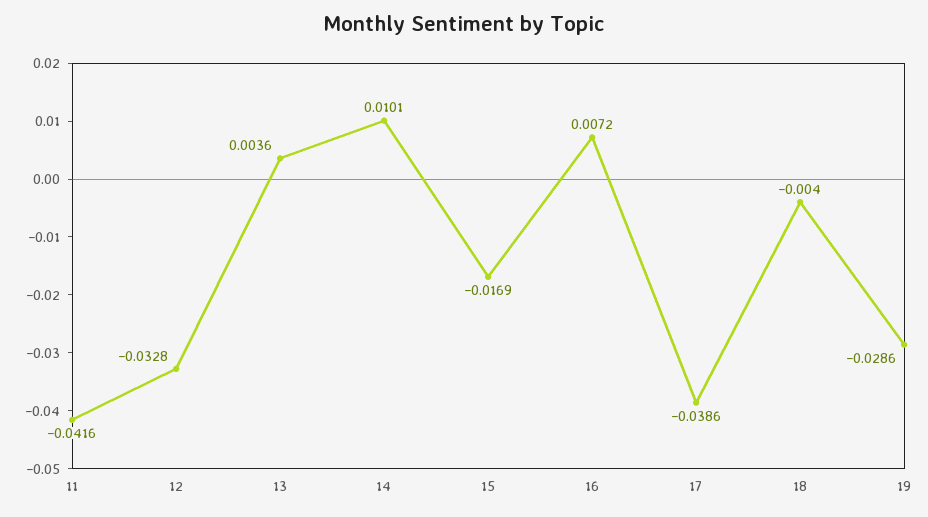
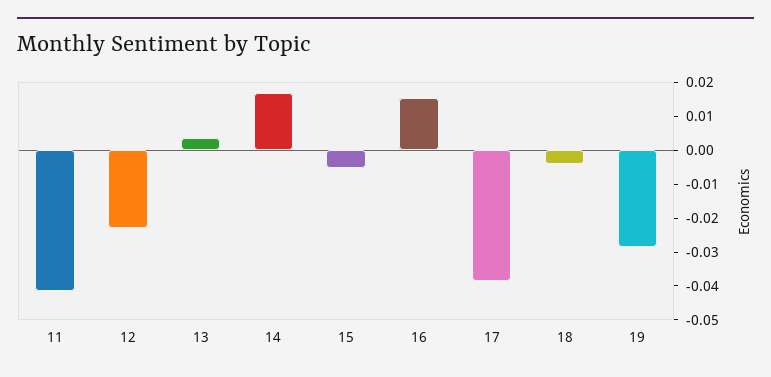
  {
    "11": -0.0416,
-   "12": -0.0328,
+   "12": -0.0225,
    "13": 0.0036,
-   "14": 0.0101,
+   "14": 0.0175,
-   "15": -0.0169,
+   "15": -0.005,
-   "16": 0.0072,
+   "16": 0.015,
    "17": -0.0386,
    "18": -0.004,
    "19": -0.0286
  }

